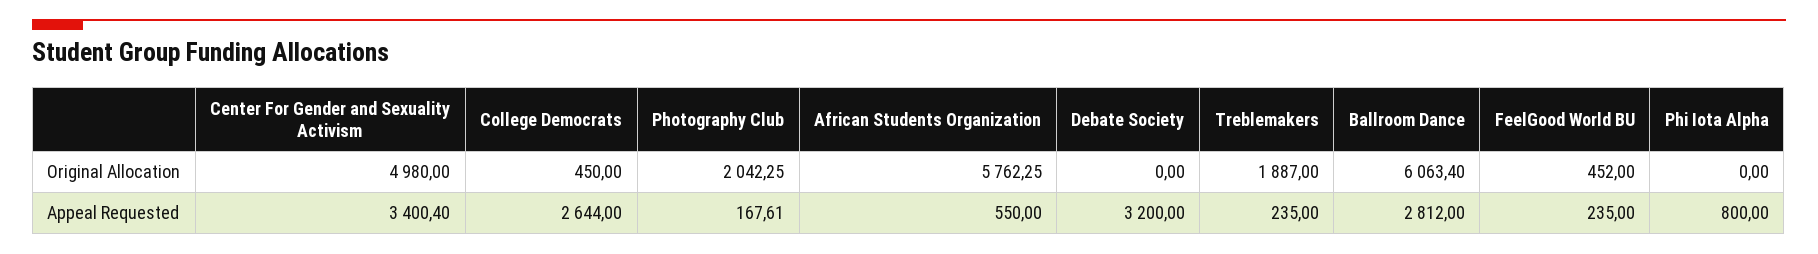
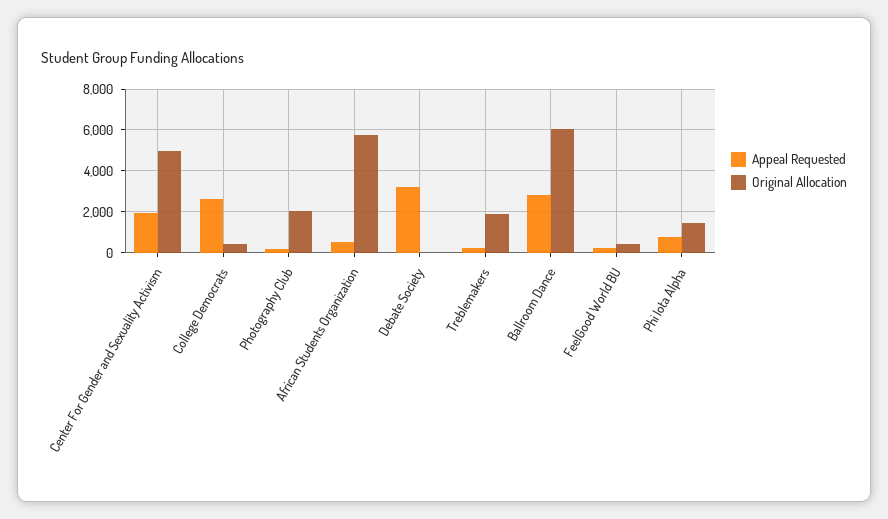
  {
    "Original Allocation": {
      "Center For Gender and Sexuality Activism": 4980,
      "College Democrats": 450,
      "Photography Club": 2042.25,
      "African Students Organization": 5762.25,
      "Debate Society": 0,
      "Treblemakers": 1887,
      "Ballroom Dance": 6063.4,
      "FeelGood World BU": 452,
-     "Phi Iota Alpha": 0
+     "Phi Iota Alpha": 1500
    },
    "Appeal Requested": {
-     "Center For Gender and Sexuality Activism": 3400.4,
+     "Center For Gender and Sexuality Activism": 2000,
      "College Democrats": 2644,
      "Photography Club": 167.61,
      "African Students Organization": 550,
      "Debate Society": 3200,
      "Treblemakers": 235,
      "Ballroom Dance": 2812,
      "FeelGood World BU": 235,
      "Phi Iota Alpha": 800
    }
  }

